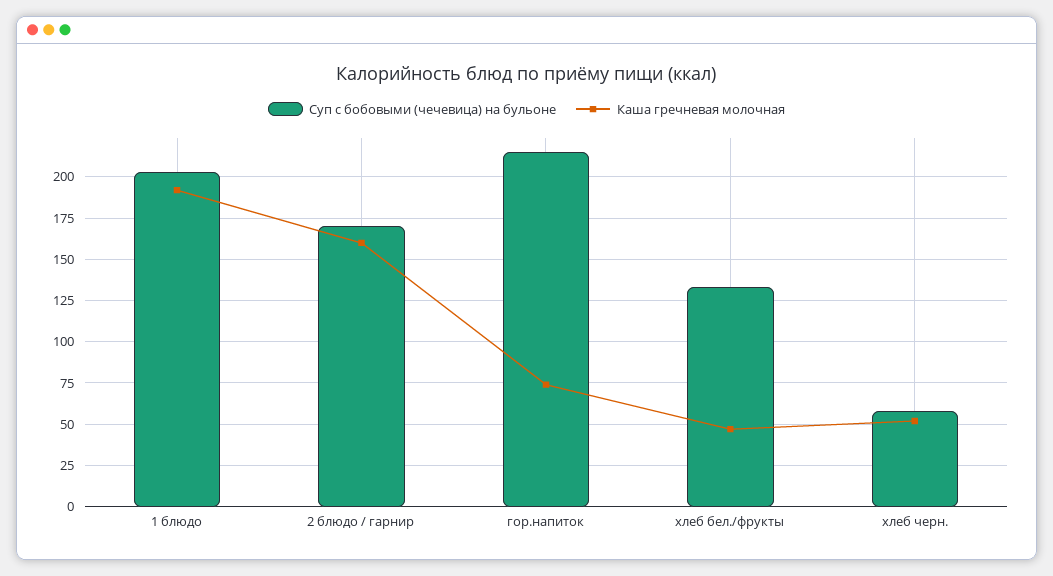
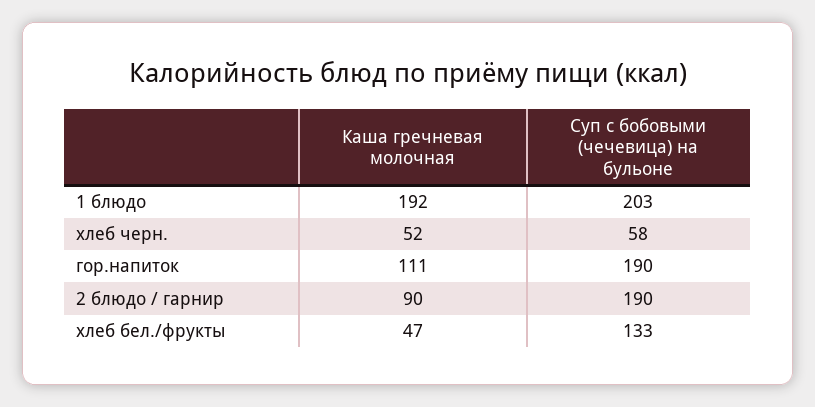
  {
    "Суп с бобовыми (чечевица) на бульоне": {
      "1 блюдо": 203,
-     "2 блюдо / гарнир": 170,
+     "2 блюдо / гарнир": 190,
-     "гор.напиток": 215,
+     "гор.напиток": 190,
      "хлеб бел./фрукты": 133,
      "хлеб черн.": 58
    },
    "Каша гречневая молочная": {
      "1 блюдо": 192,
-     "2 блюдо / гарнир": 160,
+     "2 блюдо / гарнир": 90,
-     "гор.напиток": 75,
+     "гор.напиток": 111,
      "хлеб бел./фрукты": 47,
      "хлеб черн.": 52
    }
  }

